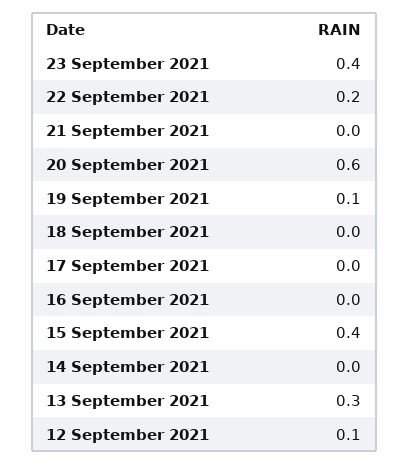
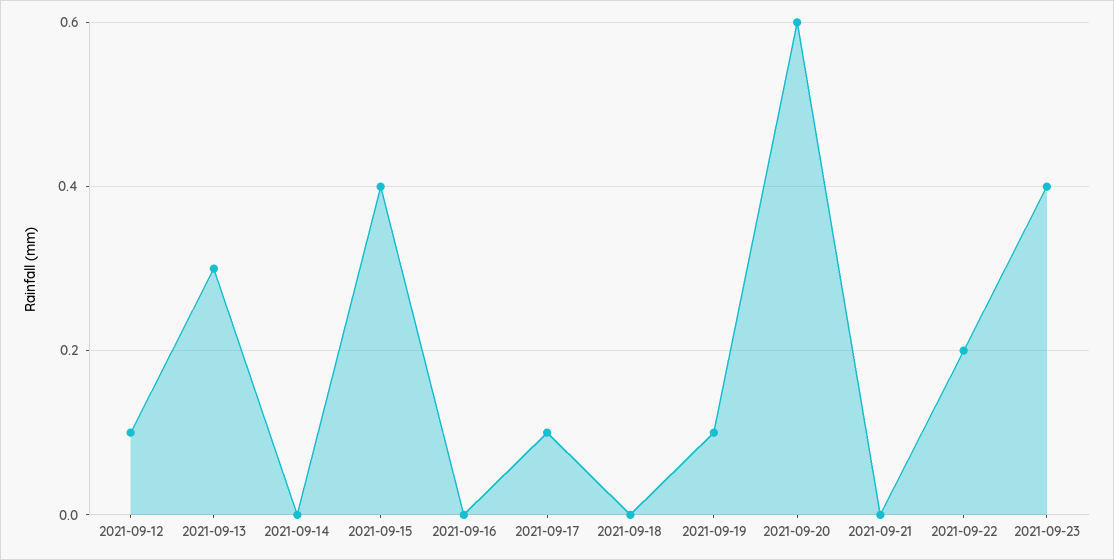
  {
    "23 September 2021": 0.4,
    "22 September 2021": 0.2,
    "21 September 2021": 0,
    "20 September 2021": 0.6,
    "19 September 2021": 0.1,
    "18 September 2021": 0,
-   "17 September 2021": 0,
+   "17 September 2021": 0.1,
    "16 September 2021": 0,
    "15 September 2021": 0.4,
    "14 September 2021": 0,
    "13 September 2021": 0.3,
    "12 September 2021": 0.1
  }

